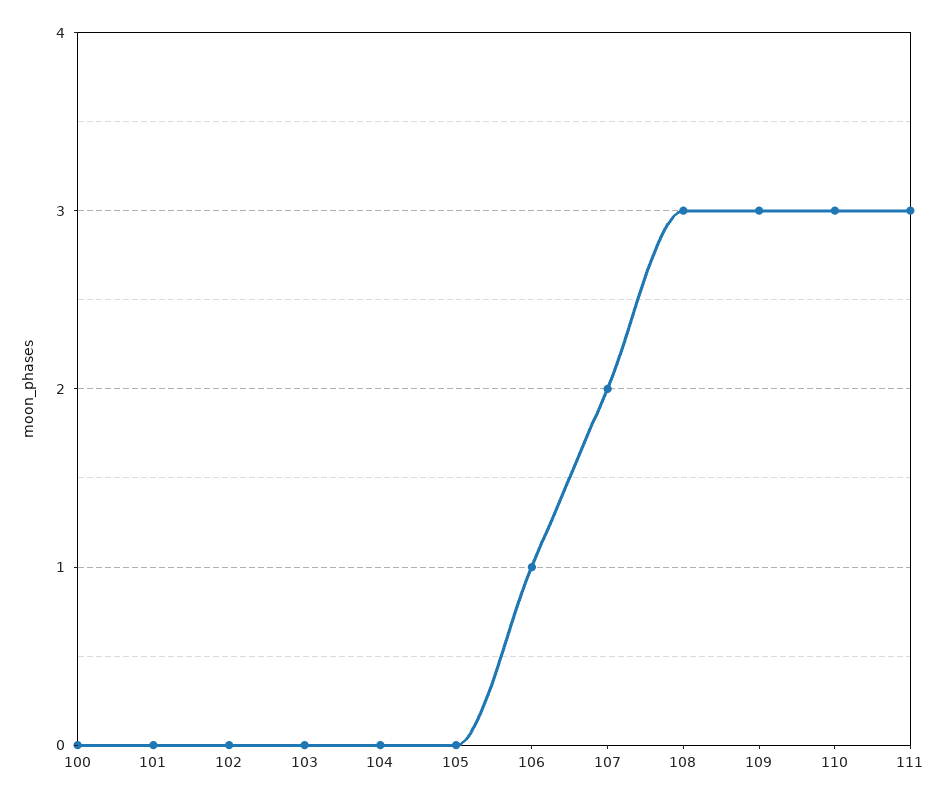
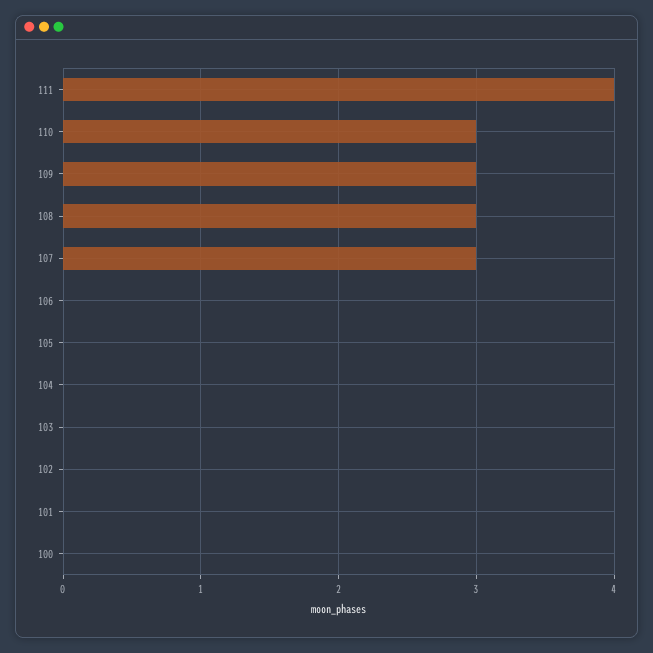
  {
    "100": 0,
    "101": 0,
    "102": 0,
    "103": 0,
    "104": 0,
    "105": 0,
-   "106": 1,
+   "106": 0,
-   "107": 2,
+   "107": 3,
    "108": 3,
    "109": 3,
    "110": 3,
-   "111": 3
+   "111": 4
  }

